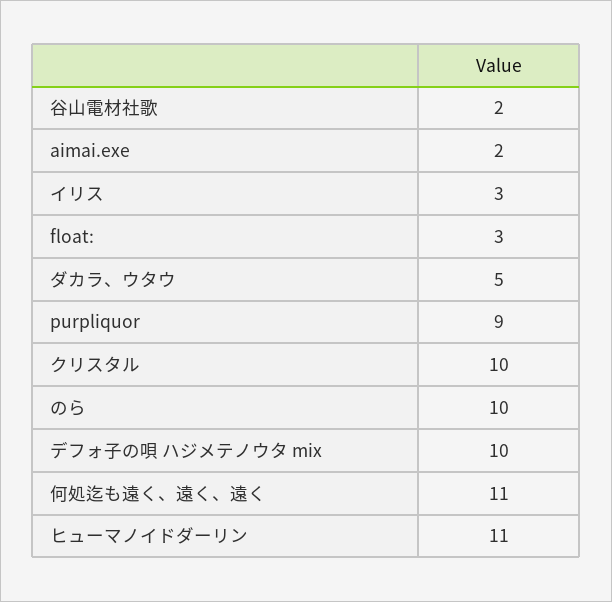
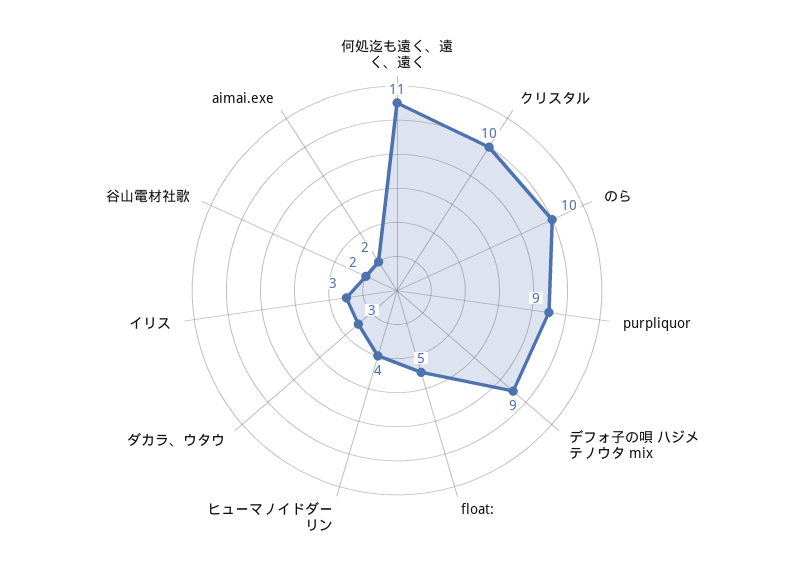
  {
    "谷山電材社歌": 2,
    "aimai.exe": 2,
    "イリス": 3,
-   "float:": 3,
+   "float:": 5,
-   "ダカラ、ウタウ": 5,
+   "ダカラ、ウタウ": 3,
    "purpliquor": 9,
    "クリスタル": 10,
    "のら": 10,
-   "デフォ子の唄 ハジメテノウタ mix": 10,
+   "デフォ子の唄 ハジメテノウタ mix": 9,
    "何処迄も遠く、遠く、遠く": 11,
-   "ヒューマノイドダーリン": 11
+   "ヒューマノイドダーリン": 4
  }

